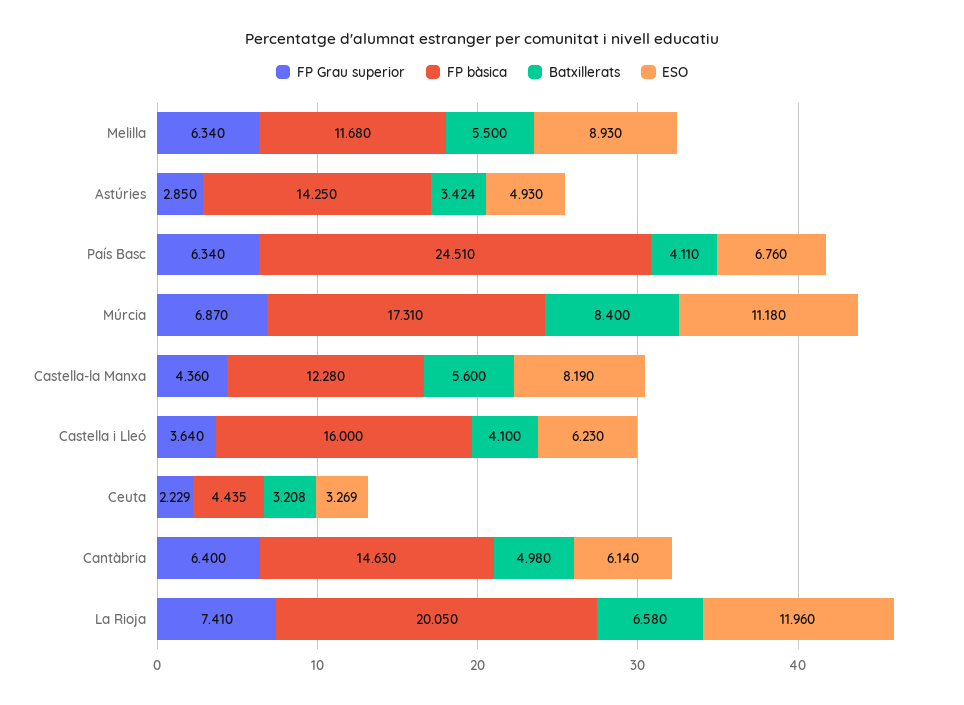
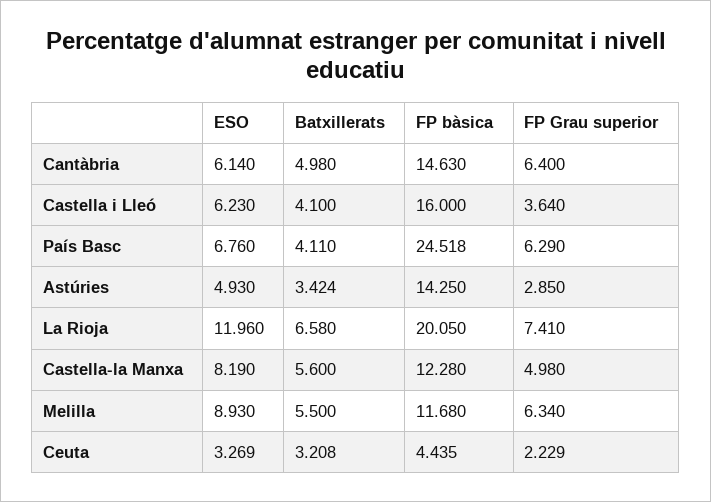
  {
    "FP Grau superior": {
      "Melilla": 6.34,
      "Astúries": 2.85,
-     "País Basc": 6.34,
+     "País Basc": 6.29,
-     "Múrcia": 6.87,
-     "Castella-la Manxa": 4.36,
+     "Castella-la Manxa": 4.98,
      "Castella i Lleó": 3.64,
      "Ceuta": 2.229,
      "Cantàbria": 6.4,
      "La Rioja": 7.41
    },
    "FP bàsica": {
      "Melilla": 11.68,
      "Astúries": 14.25,
-     "País Basc": 24.51,
+     "País Basc": 24.518,
-     "Múrcia": 17.31,
      "Castella-la Manxa": 12.28,
      "Castella i Lleó": 16,
      "Ceuta": 4.435,
      "Cantàbria": 14.63,
      "La Rioja": 20.05
    },
    "Batxillerats": {
      "Melilla": 5.5,
      "Astúries": 3.424,
      "País Basc": 4.11,
-     "Múrcia": 8.4,
      "Castella-la Manxa": 5.6,
      "Castella i Lleó": 4.1,
      "Ceuta": 3.208,
      "Cantàbria": 4.98,
      "La Rioja": 6.58
    },
    "ESO": {
      "Melilla": 8.93,
      "Astúries": 4.93,
      "País Basc": 6.76,
-     "Múrcia": 11.18,
      "Castella-la Manxa": 8.19,
      "Castella i Lleó": 6.23,
      "Ceuta": 3.269,
      "Cantàbria": 6.14,
      "La Rioja": 11.96
    }
  }

